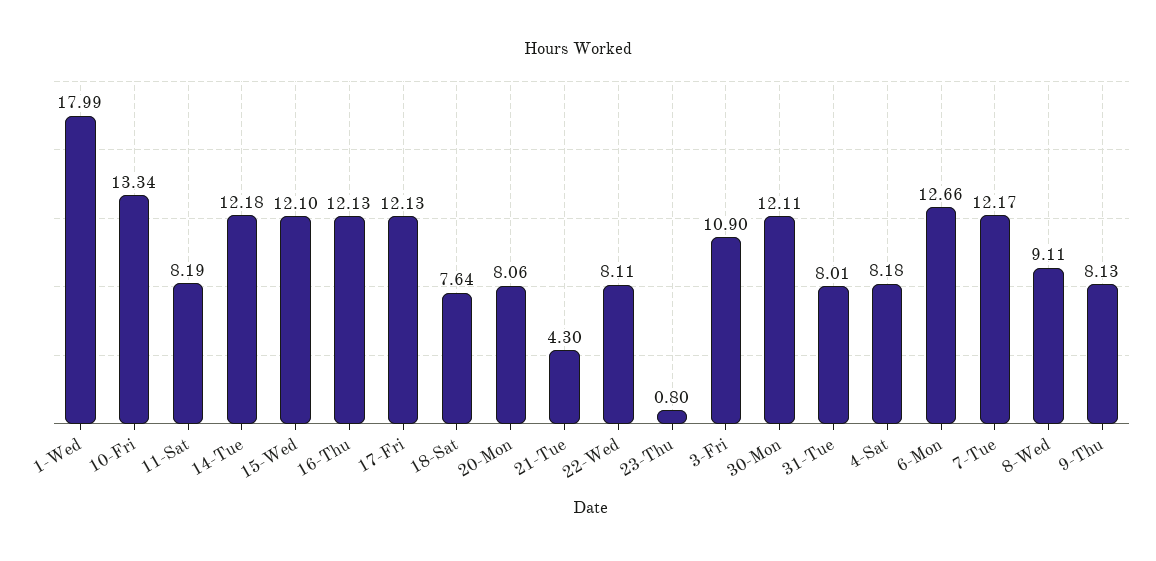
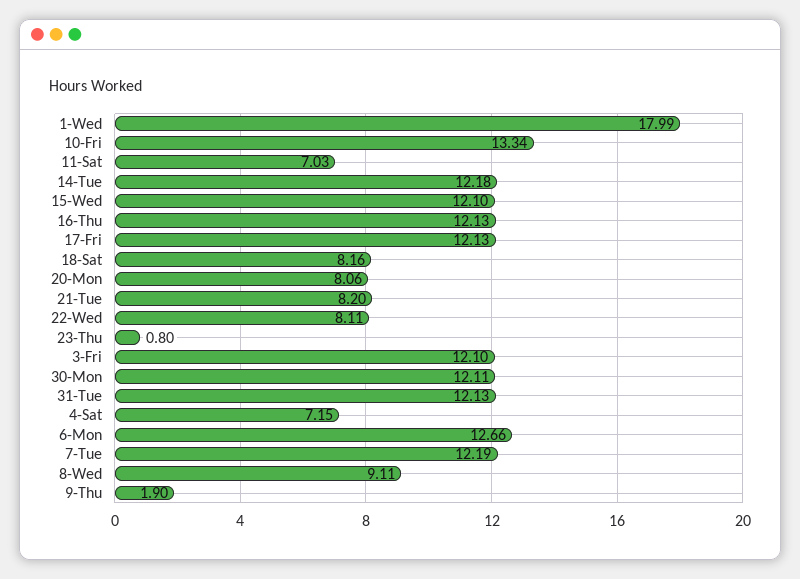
  {
    "1-Wed": 17.99,
    "10-Fri": 13.34,
-   "11-Sat": 8.19,
+   "11-Sat": 7.03,
    "14-Tue": 12.18,
    "15-Wed": 12.1,
    "16-Thu": 12.13,
    "17-Fri": 12.13,
-   "18-Sat": 7.64,
+   "18-Sat": 8.16,
    "20-Mon": 8.06,
-   "21-Tue": 4.3,
+   "21-Tue": 8.2,
    "22-Wed": 8.11,
    "23-Thu": 0.8,
-   "3-Fri": 10.9,
+   "3-Fri": 12.1,
    "30-Mon": 12.11,
-   "31-Tue": 8.01,
+   "31-Tue": 12.13,
-   "4-Sat": 8.18,
+   "4-Sat": 7.15,
    "6-Mon": 12.66,
-   "7-Tue": 12.17,
+   "7-Tue": 12.19,
    "8-Wed": 9.11,
-   "9-Thu": 8.13
+   "9-Thu": 1.9
  }

